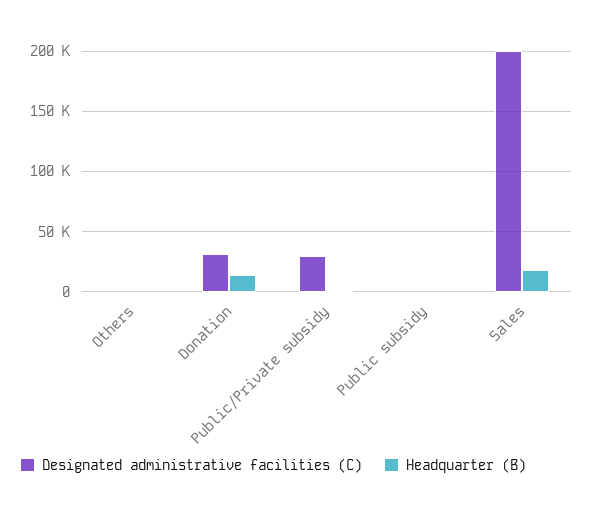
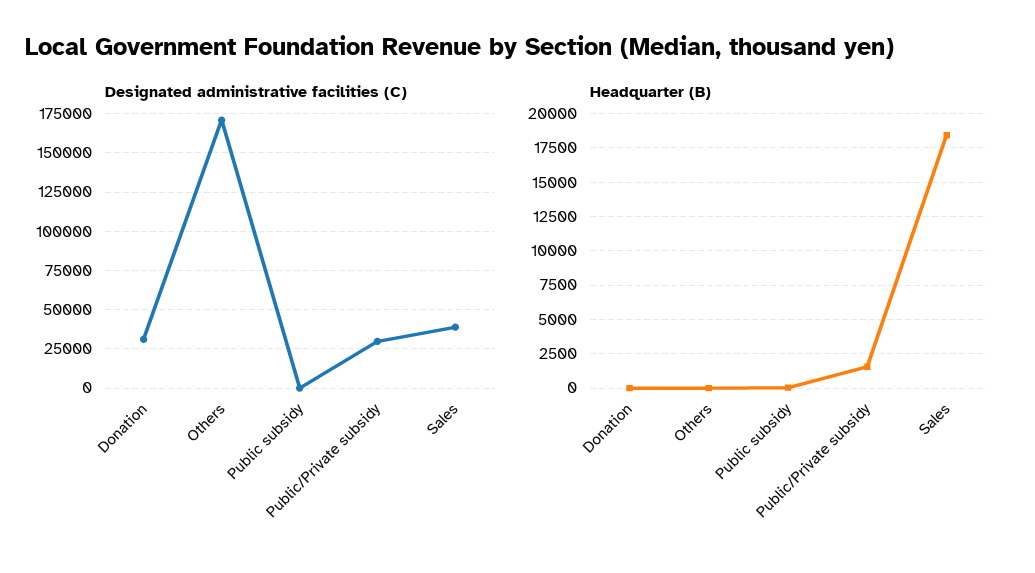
  {
    "Designated administrative facilities (C)": {
-     "Others": 0,
+     "Others": 170000,
      "Donation": 30000,
      "Public/Private subsidy": 30000,
      "Public subsidy": 0,
-     "Sales": 200000
+     "Sales": 40000
    },
    "Headquarter (B)": {
      "Others": 0,
-     "Donation": 15000,
+     "Donation": 0,
      "Public/Private subsidy": 1500,
      "Public subsidy": 0,
      "Sales": 18500
    }
  }

